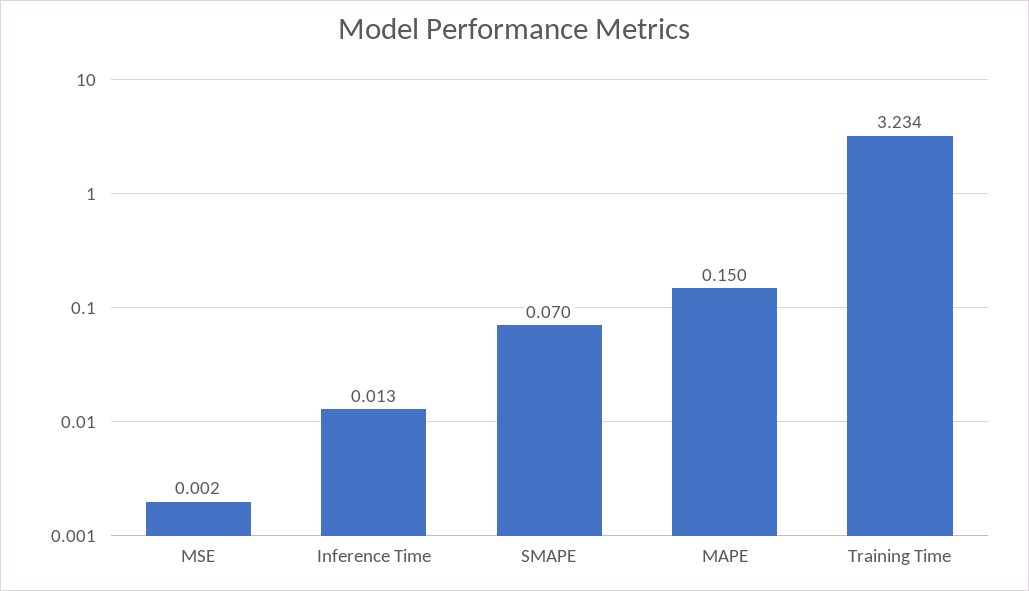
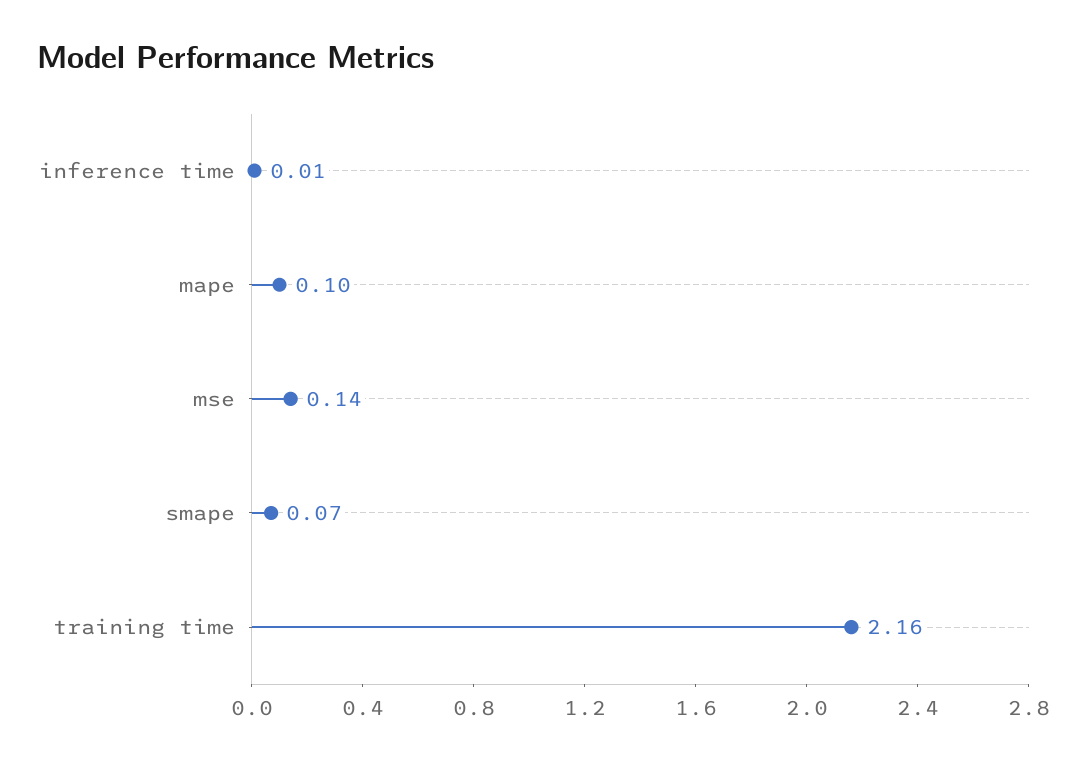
  {
-   "MSE": 0.002,
+   "MSE": 0.14,
    "Inference Time": 0.013,
    "SMAPE": 0.07,
-   "MAPE": 0.15,
+   "MAPE": 0.1,
-   "Training Time": 3.234
+   "Training Time": 2.16
  }

